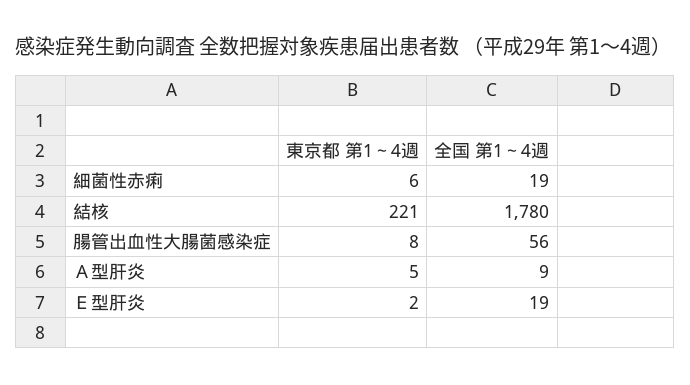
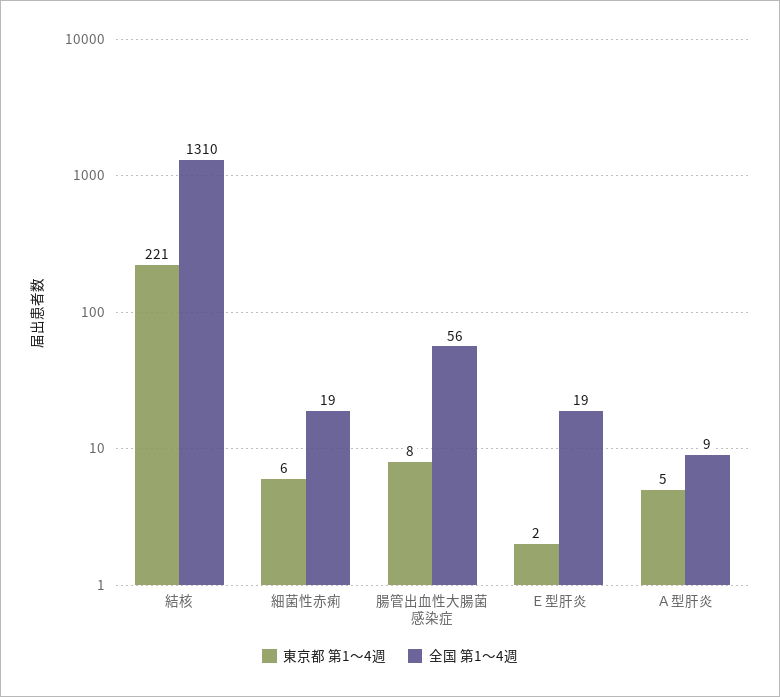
  {
    "東京都 第1～4週": {
      "細菌性赤痢": 6,
      "結核": 221,
      "腸管出血性大腸菌感染症": 8,
      "Ａ型肝炎": 5,
      "Ｅ型肝炎": 2
    },
    "全国 第1～4週": {
      "細菌性赤痢": 19,
-     "結核": 1780,
+     "結核": 1310,
      "腸管出血性大腸菌感染症": 56,
      "Ａ型肝炎": 9,
      "Ｅ型肝炎": 19
    }
  }

